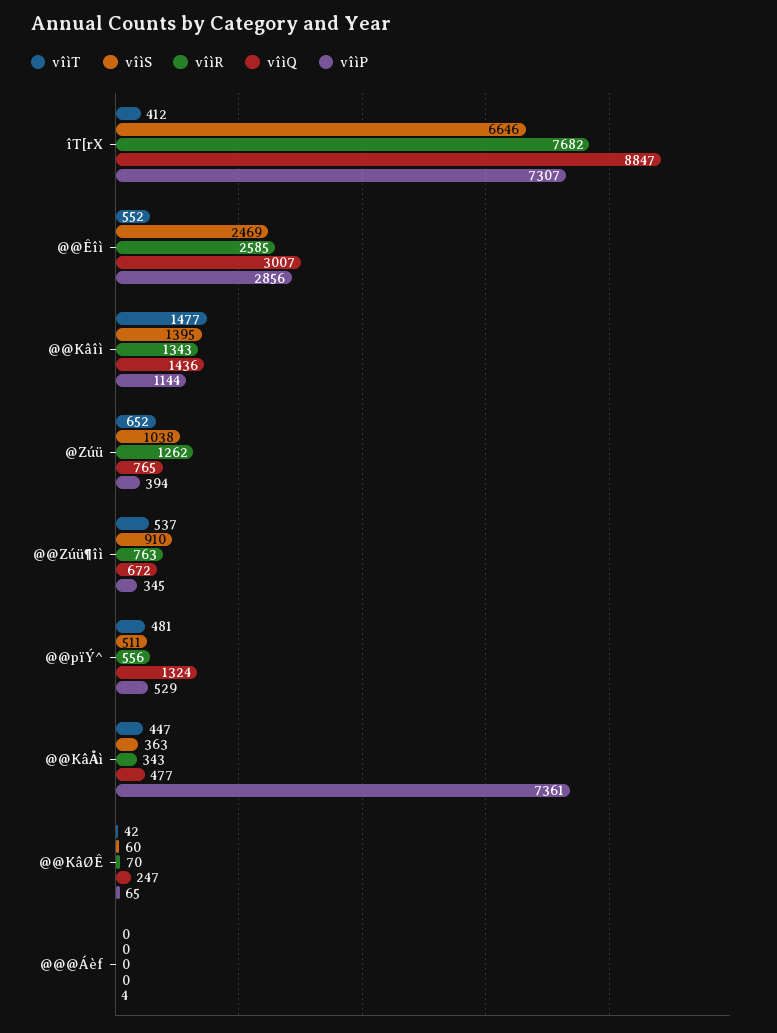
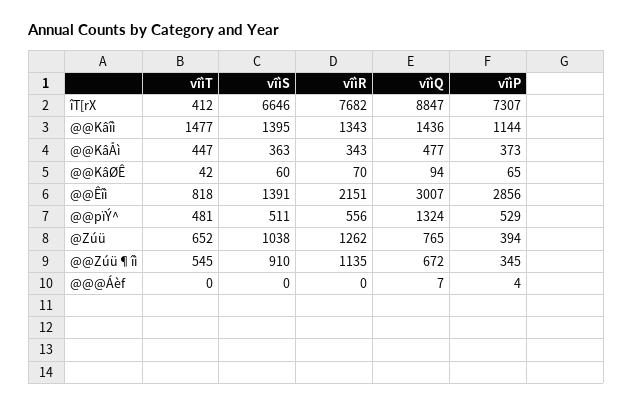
  {
    "vîìT": {
      "îT[rX": 412,
-     "@@Êîì": 552,
+     "@@Êîì": 818,
      "@@Kâîì": 1477,
      "@Zúü": 652,
-     "@@Zúü¶îì": 537,
+     "@@Zúü¶îì": 545,
      "@@pïÝ^": 481,
      "@@KâÅì": 447,
      "@@KâØÊ": 42,
      "@@@Áèf": 0
    },
    "vîìS": {
      "îT[rX": 6646,
-     "@@Êîì": 2469,
+     "@@Êîì": 1391,
      "@@Kâîì": 1395,
      "@Zúü": 1038,
      "@@Zúü¶îì": 910,
      "@@pïÝ^": 511,
      "@@KâÅì": 363,
      "@@KâØÊ": 60,
      "@@@Áèf": 0
    },
    "vîìR": {
      "îT[rX": 7682,
-     "@@Êîì": 2585,
+     "@@Êîì": 2151,
      "@@Kâîì": 1343,
      "@Zúü": 1262,
-     "@@Zúü¶îì": 763,
+     "@@Zúü¶îì": 1135,
      "@@pïÝ^": 556,
      "@@KâÅì": 343,
      "@@KâØÊ": 70,
      "@@@Áèf": 0
    },
    "vîìQ": {
      "îT[rX": 8847,
      "@@Êîì": 3007,
      "@@Kâîì": 1436,
      "@Zúü": 765,
      "@@Zúü¶îì": 672,
      "@@pïÝ^": 1324,
      "@@KâÅì": 477,
-     "@@KâØÊ": 247,
+     "@@KâØÊ": 94,
-     "@@@Áèf": 0
+     "@@@Áèf": 7
    },
    "vîìP": {
      "îT[rX": 7307,
      "@@Êîì": 2856,
      "@@Kâîì": 1144,
      "@Zúü": 394,
      "@@Zúü¶îì": 345,
      "@@pïÝ^": 529,
-     "@@KâÅì": 7361,
+     "@@KâÅì": 373,
      "@@KâØÊ": 65,
      "@@@Áèf": 4
    }
  }

